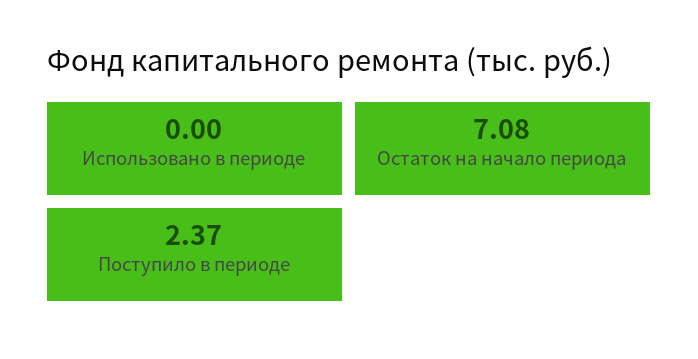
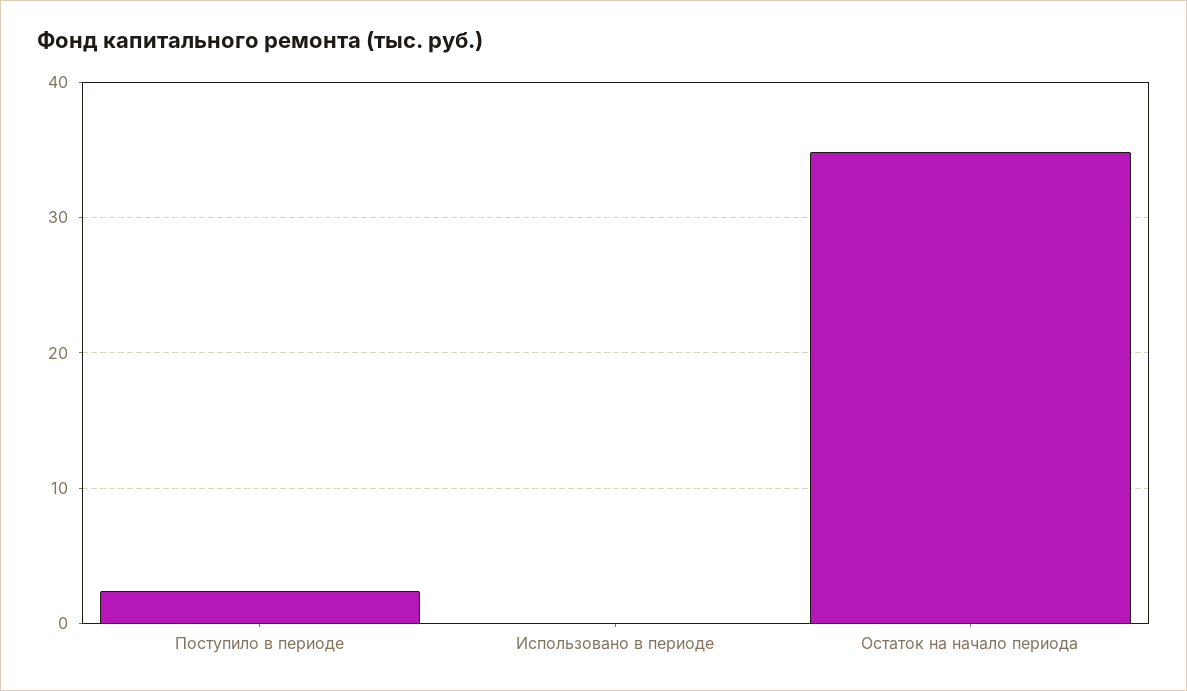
  {
    "Использовано в периоде": 0,
-   "Остаток на начало периода": 7.08,
+   "Остаток на начало периода": 35,
    "Поступило в периоде": 2.37
  }

